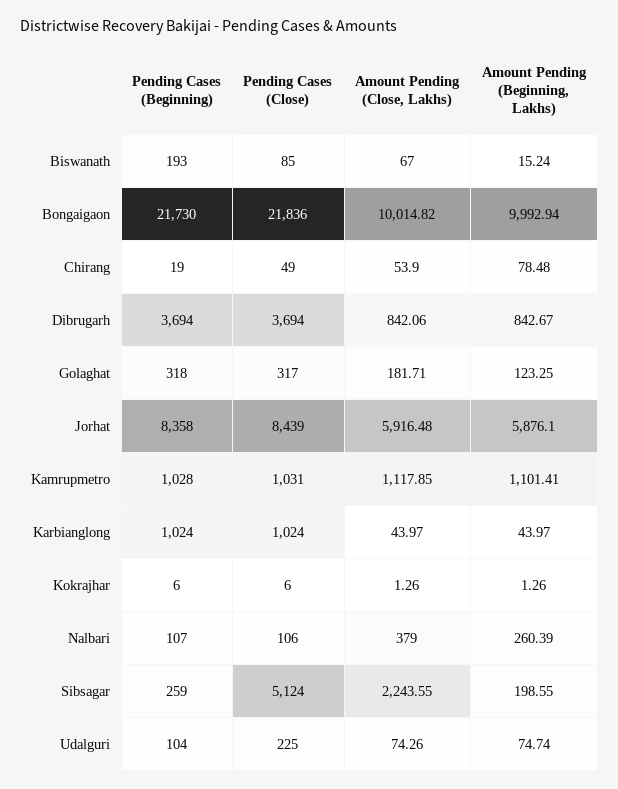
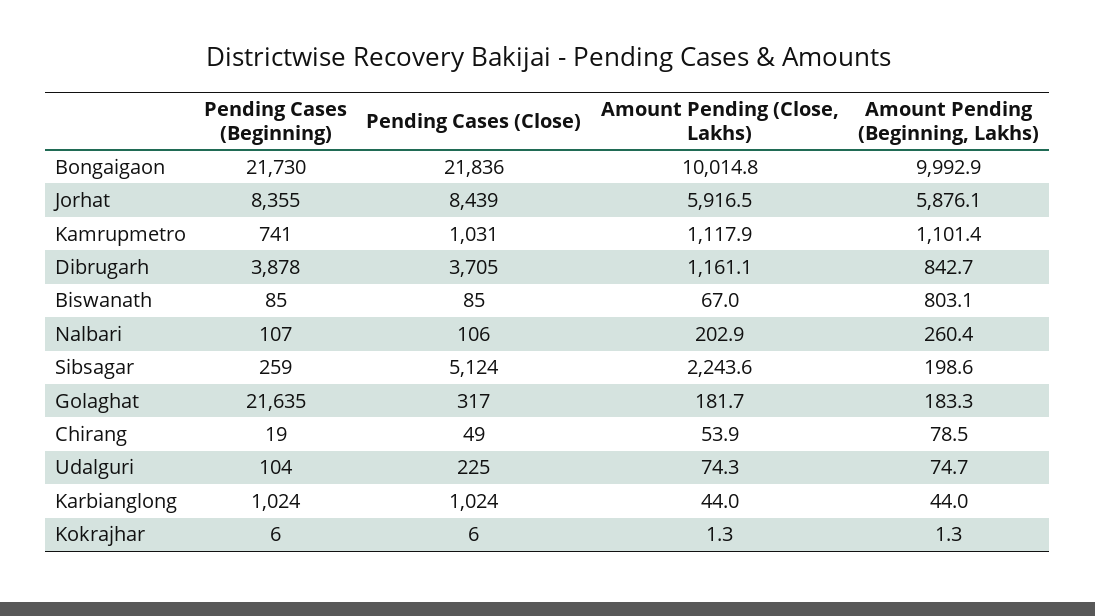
  {
    "Pending Cases (Beginning)": {
-     "Biswanath": 193,
+     "Biswanath": 85,
      "Bongaigaon": 21730,
      "Chirang": 19,
-     "Dibrugarh": 3694,
+     "Dibrugarh": 3878,
-     "Golaghat": 318,
+     "Golaghat": 21635,
-     "Jorhat": 8358,
+     "Jorhat": 8355,
-     "Kamrupmetro": 1028,
+     "Kamrupmetro": 741,
      "Karbianglong": 1024,
      "Kokrajhar": 6,
      "Nalbari": 107,
      "Sibsagar": 259,
      "Udalguri": 104
    },
    "Pending Cases (Close)": {
      "Biswanath": 85,
      "Bongaigaon": 21836,
      "Chirang": 49,
-     "Dibrugarh": 3694,
+     "Dibrugarh": 3705,
      "Golaghat": 317,
      "Jorhat": 8439,
      "Kamrupmetro": 1031,
      "Karbianglong": 1024,
      "Kokrajhar": 6,
      "Nalbari": 106,
      "Sibsagar": 5124,
      "Udalguri": 225
    },
    "Amount Pending (Close, Lakhs)": {
      "Biswanath": 67,
      "Bongaigaon": 10014.82,
      "Chirang": 53.9,
-     "Dibrugarh": 842.06,
+     "Dibrugarh": 1161.1,
      "Golaghat": 181.71,
      "Jorhat": 5916.48,
      "Kamrupmetro": 1117.85,
      "Karbianglong": 43.97,
      "Kokrajhar": 1.26,
-     "Nalbari": 379,
+     "Nalbari": 202.9,
      "Sibsagar": 2243.55,
      "Udalguri": 74.26
    },
    "Amount Pending (Beginning, Lakhs)": {
-     "Biswanath": 15.24,
+     "Biswanath": 803.1,
      "Bongaigaon": 9992.94,
      "Chirang": 78.48,
      "Dibrugarh": 842.67,
-     "Golaghat": 123.25,
+     "Golaghat": 183.3,
      "Jorhat": 5876.1,
      "Kamrupmetro": 1101.41,
      "Karbianglong": 43.97,
      "Kokrajhar": 1.26,
      "Nalbari": 260.39,
      "Sibsagar": 198.55,
      "Udalguri": 74.74
    }
  }

